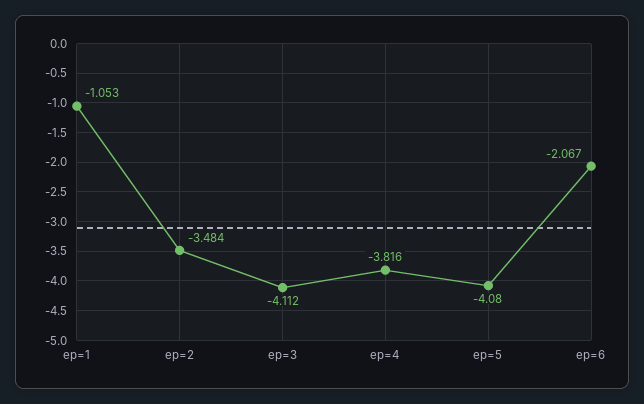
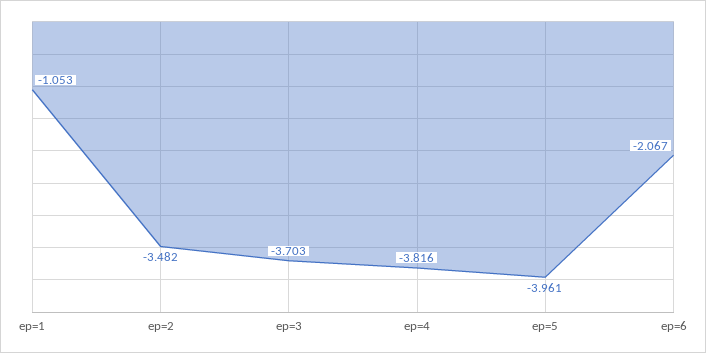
  {
    "ep=1": -1.053,
-   "ep=2": -3.484,
+   "ep=2": -3.482,
-   "ep=3": -4.112,
+   "ep=3": -3.703,
    "ep=4": -3.816,
-   "ep=5": -4.08,
+   "ep=5": -3.961,
    "ep=6": -2.067
  }

